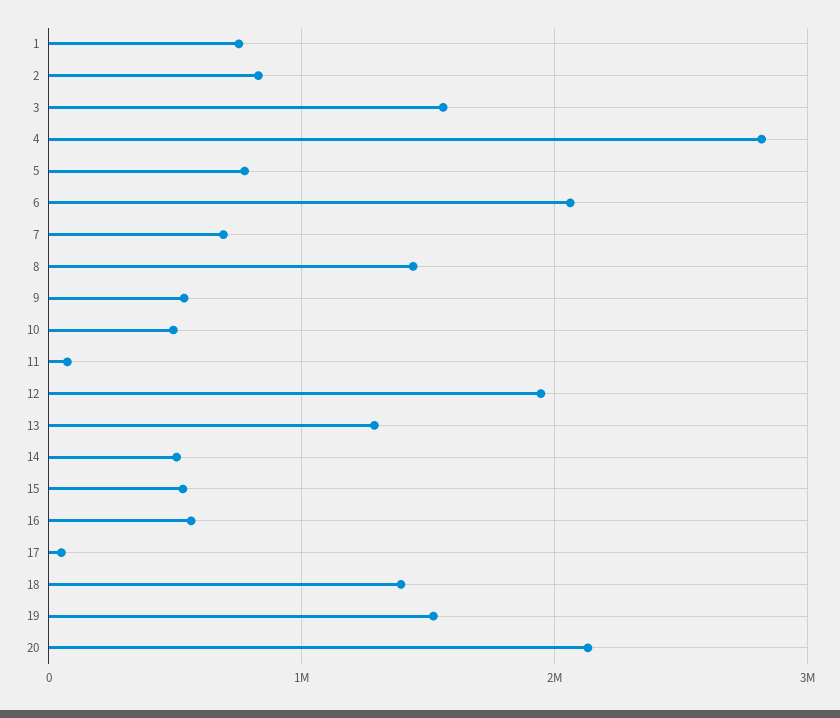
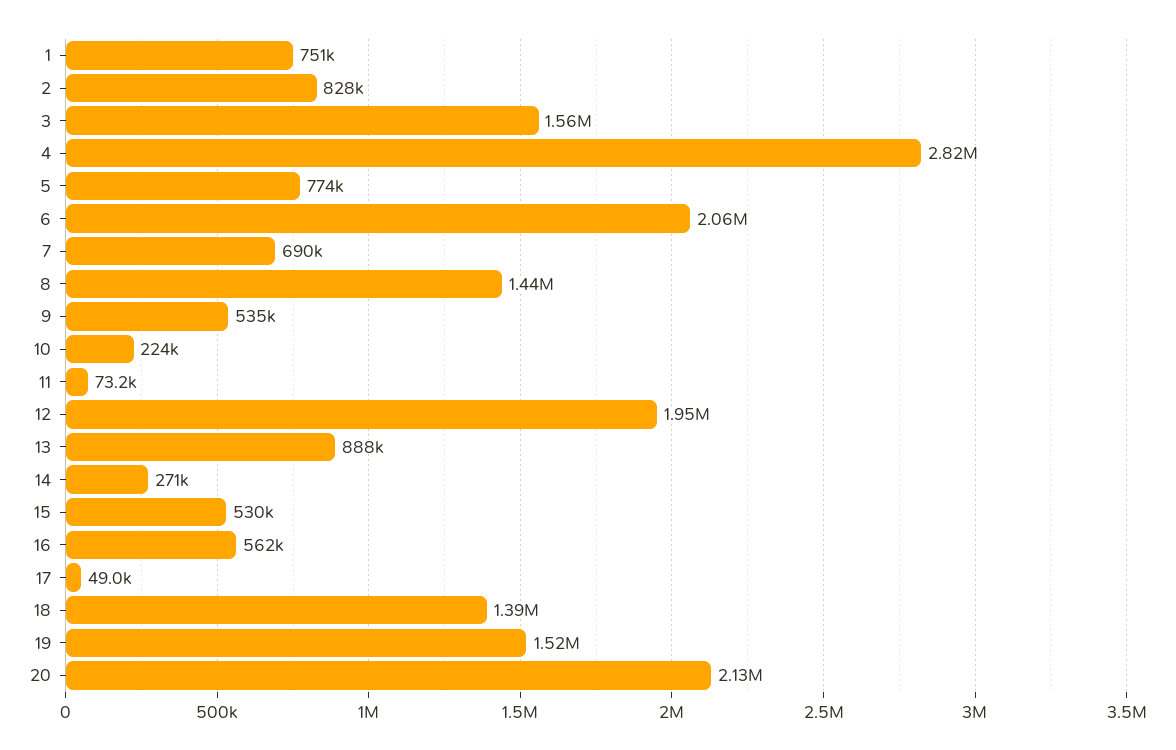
  {
    "1": 751000,
    "2": 828000,
    "3": 1560000,
    "4": 2820000,
    "5": 774000,
    "6": 2060000,
    "7": 690000,
    "8": 1440000,
    "9": 535000,
-   "10": 500000,
+   "10": 224000,
    "11": 73200,
    "12": 1950000,
-   "13": 1300000,
+   "13": 888000,
-   "14": 500000,
+   "14": 271000,
    "15": 530000,
    "16": 562000,
    "17": 49000,
    "18": 1390000,
    "19": 1520000,
    "20": 2130000
  }

